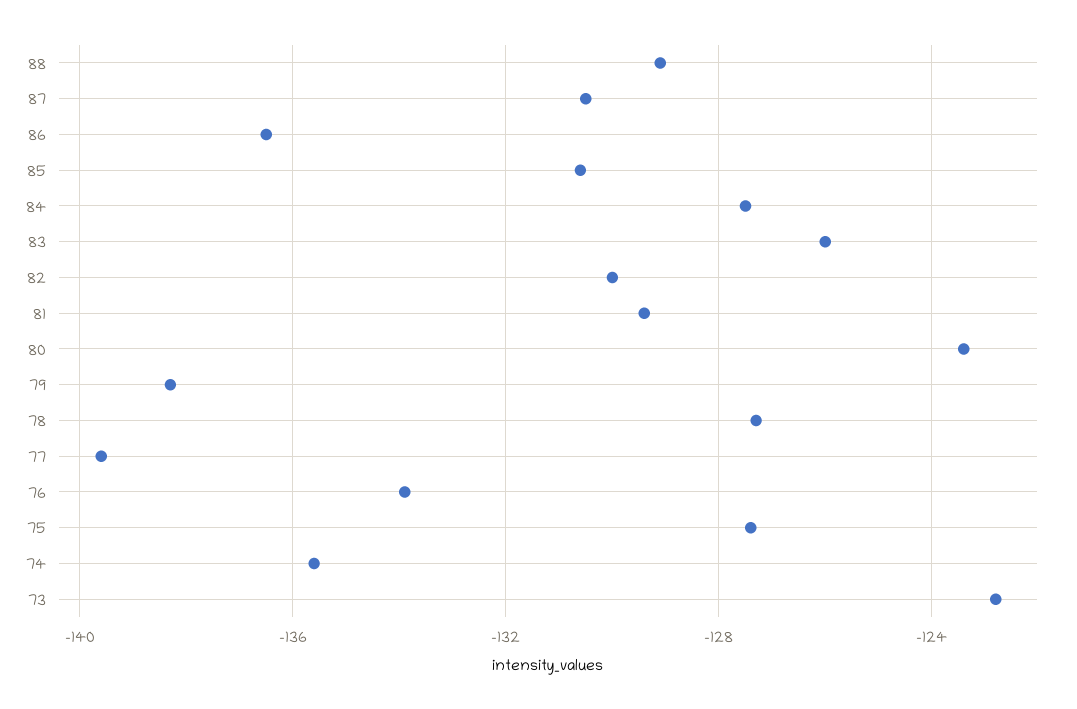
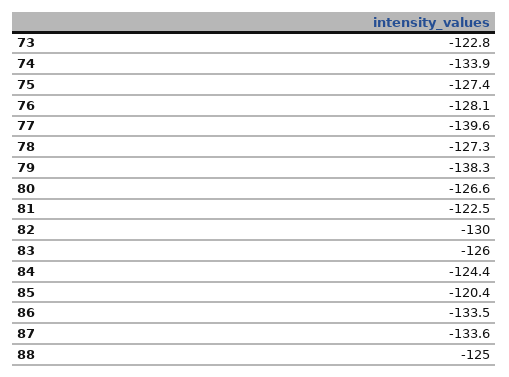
  {
-   "88": -129,
+   "88": -125,
-   "87": -130.5,
+   "87": -133.6,
-   "86": -136.5,
+   "86": -133.5,
-   "85": -130.5,
+   "85": -120.4,
-   "84": -127.5,
+   "84": -124.4,
    "83": -126,
    "82": -130,
-   "81": -129.5,
+   "81": -122.5,
-   "80": -123.5,
+   "80": -126.6,
    "79": -138.3,
    "78": -127.3,
    "77": -139.6,
-   "76": -134,
+   "76": -128.1,
    "75": -127.4,
-   "74": -135.5,
+   "74": -133.9,
    "73": -122.8
  }

